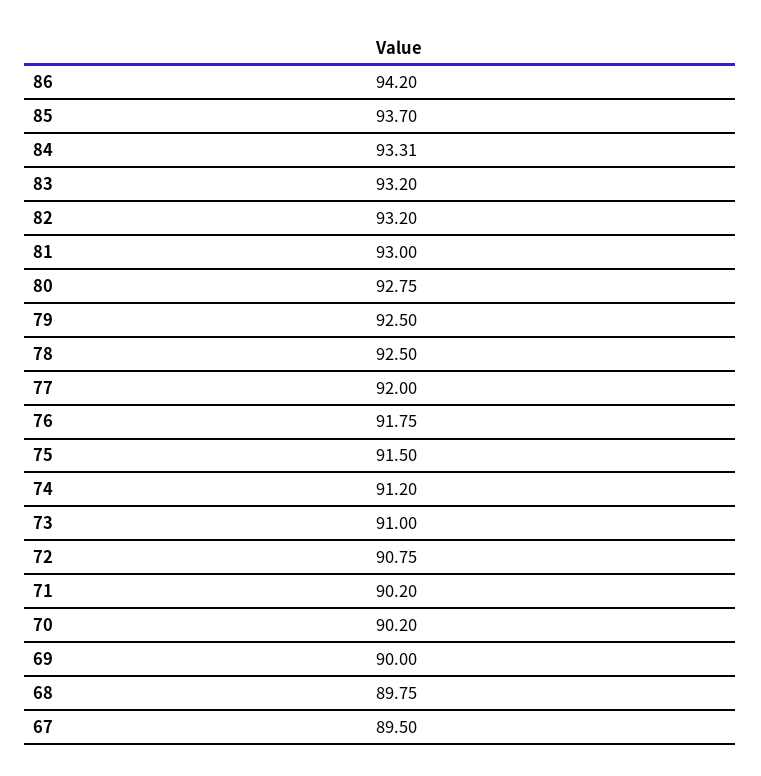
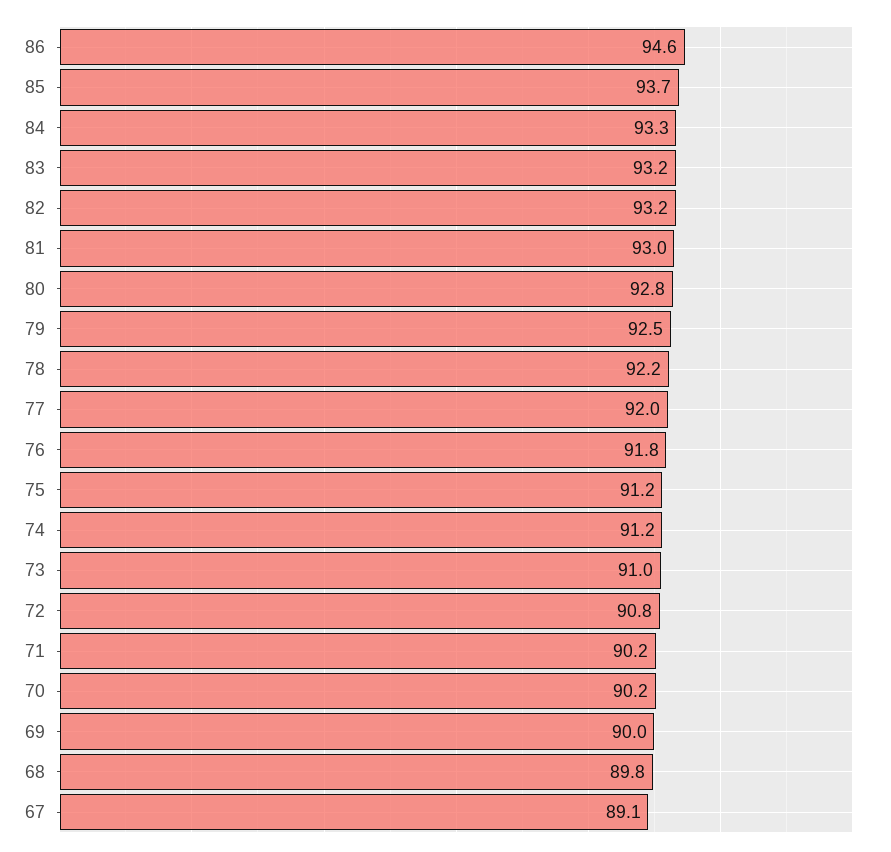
  {
-   "86": 94.2,
+   "86": 94.6,
    "85": 93.7,
    "84": 93.31,
    "83": 93.2,
    "82": 93.2,
    "81": 93,
    "80": 92.75,
    "79": 92.5,
-   "78": 92.5,
+   "78": 92.2,
    "77": 92,
    "76": 91.75,
-   "75": 91.5,
+   "75": 91.2,
    "74": 91.2,
    "73": 91,
    "72": 90.75,
    "71": 90.2,
    "70": 90.2,
    "69": 90,
    "68": 89.75,
-   "67": 89.5
+   "67": 89.1
  }

